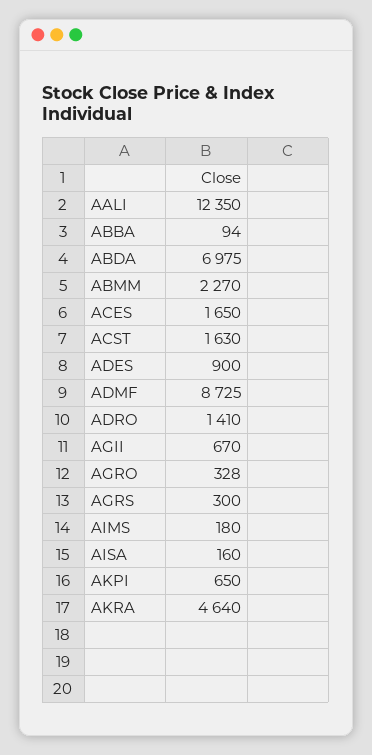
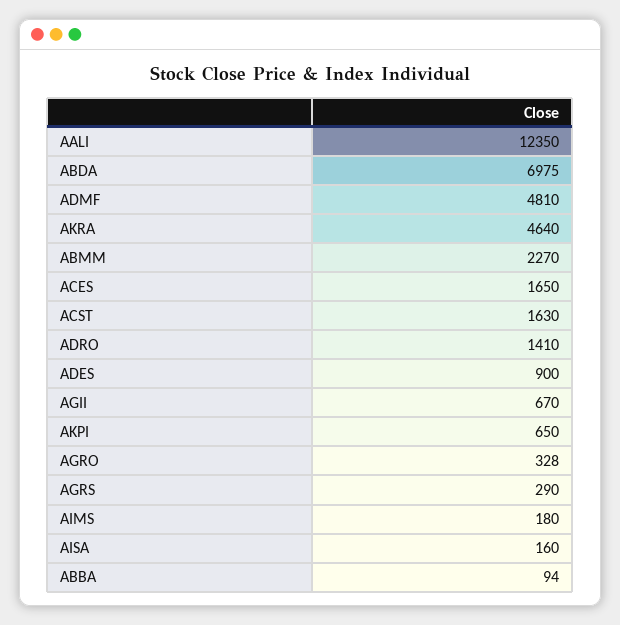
  {
    "AALI": 12350,
    "ABBA": 94,
    "ABDA": 6975,
    "ABMM": 2270,
    "ACES": 1650,
    "ACST": 1630,
    "ADES": 900,
-   "ADMF": 8725,
+   "ADMF": 4810,
    "ADRO": 1410,
    "AGII": 670,
    "AGRO": 328,
-   "AGRS": 300,
+   "AGRS": 290,
    "AIMS": 180,
    "AISA": 160,
    "AKPI": 650,
    "AKRA": 4640
  }

